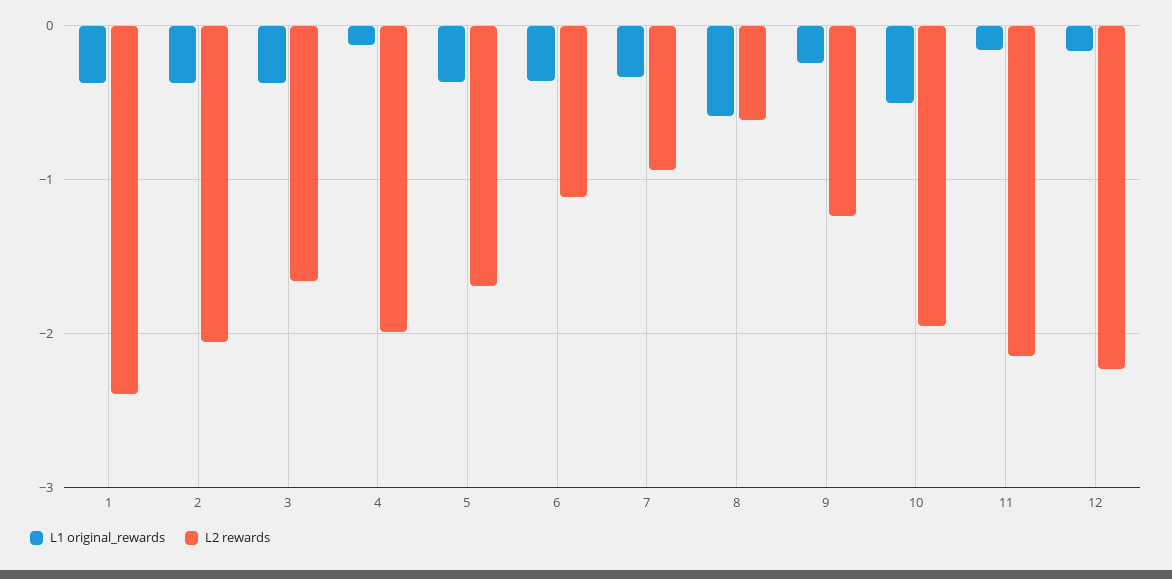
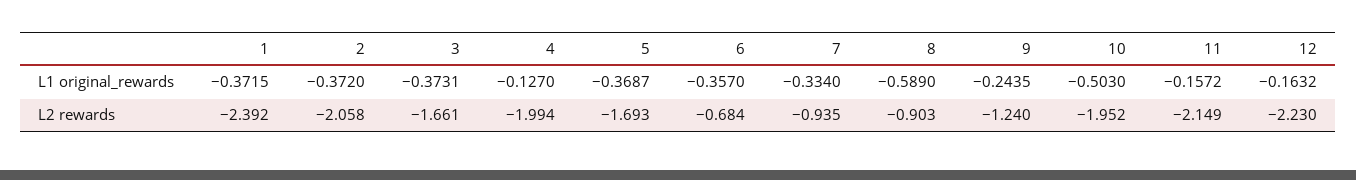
  {
    "L1 original_rewards": {
      "1": -0.3715,
      "2": -0.372,
      "3": -0.3731,
      "4": -0.127,
      "5": -0.3687,
      "6": -0.357,
      "7": -0.334,
      "8": -0.589,
      "9": -0.2435,
      "10": -0.503,
      "11": -0.1572,
      "12": -0.1632
    },
    "L2 rewards": {
      "1": -2.392,
      "2": -2.058,
      "3": -1.661,
      "4": -1.994,
      "5": -1.693,
-     "6": -1.1,
+     "6": -0.684,
      "7": -0.935,
-     "8": -0.6,
+     "8": -0.903,
      "9": -1.24,
      "10": -1.952,
      "11": -2.149,
      "12": -2.23
    }
  }

